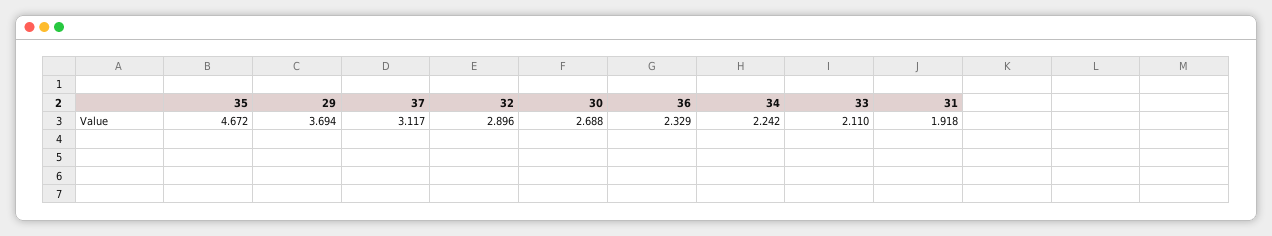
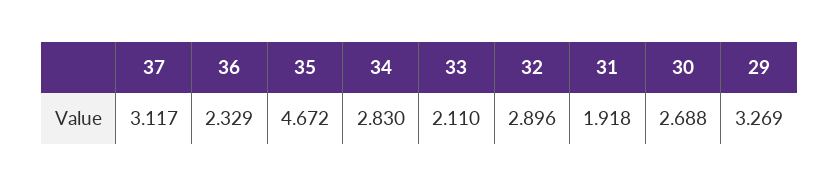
  {
    "35": 4.672,
-   "29": 3.694,
+   "29": 3.269,
    "37": 3.117,
    "32": 2.896,
    "30": 2.688,
    "36": 2.329,
-   "34": 2.242,
+   "34": 2.83,
    "33": 2.11,
    "31": 1.918
  }

